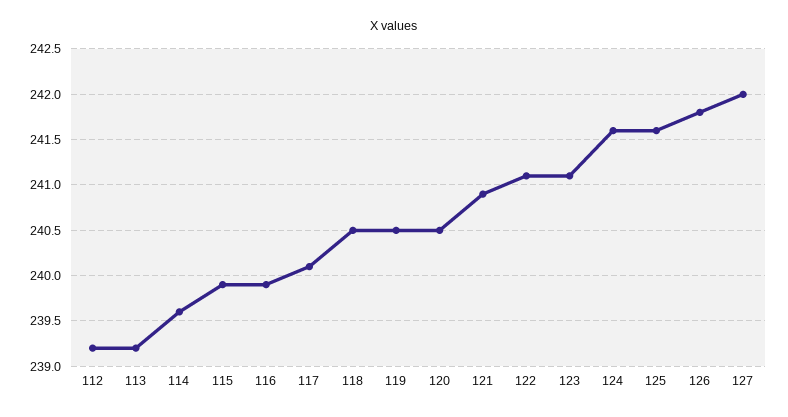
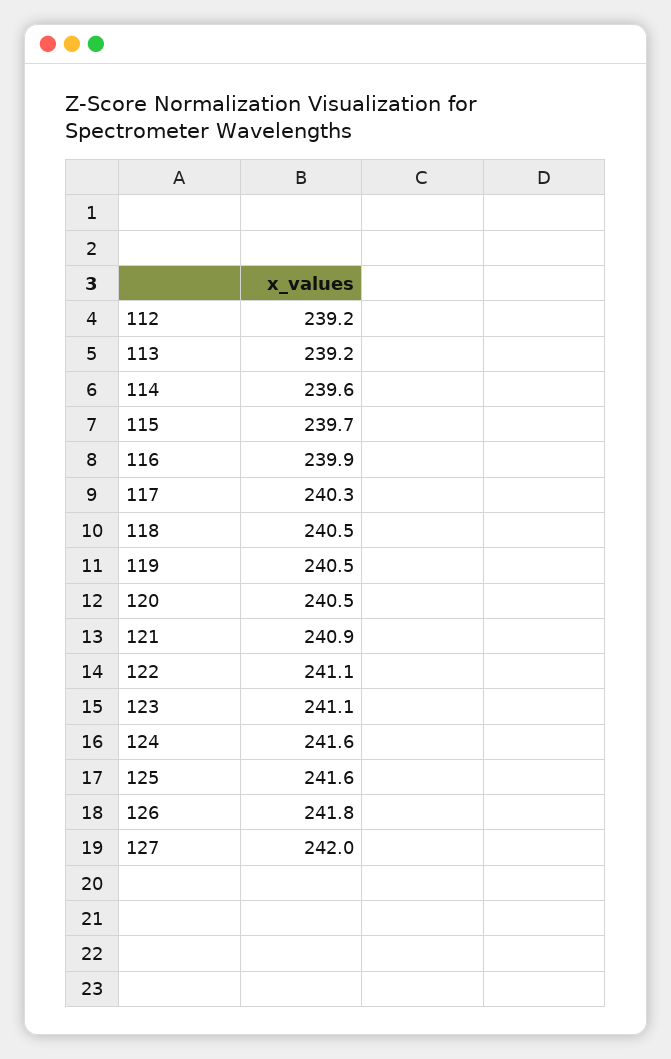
  {
    "112": 239.2,
    "113": 239.2,
    "114": 239.6,
-   "115": 239.9,
+   "115": 239.7,
    "116": 239.9,
-   "117": 240.1,
+   "117": 240.3,
    "118": 240.5,
    "119": 240.5,
    "120": 240.5,
    "121": 240.9,
    "122": 241.1,
    "123": 241.1,
    "124": 241.6,
    "125": 241.6,
    "126": 241.8,
    "127": 242
  }

